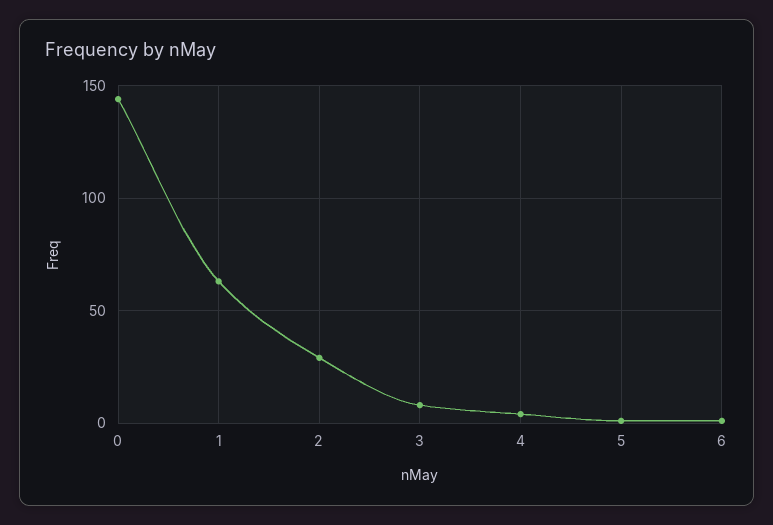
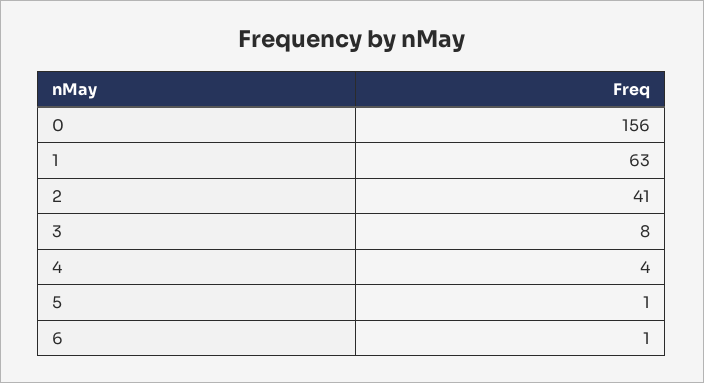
  {
-   "0": 145,
+   "0": 156,
    "1": 63,
-   "2": 30,
+   "2": 41,
    "3": 8,
    "4": 4,
    "5": 1,
    "6": 1
  }

